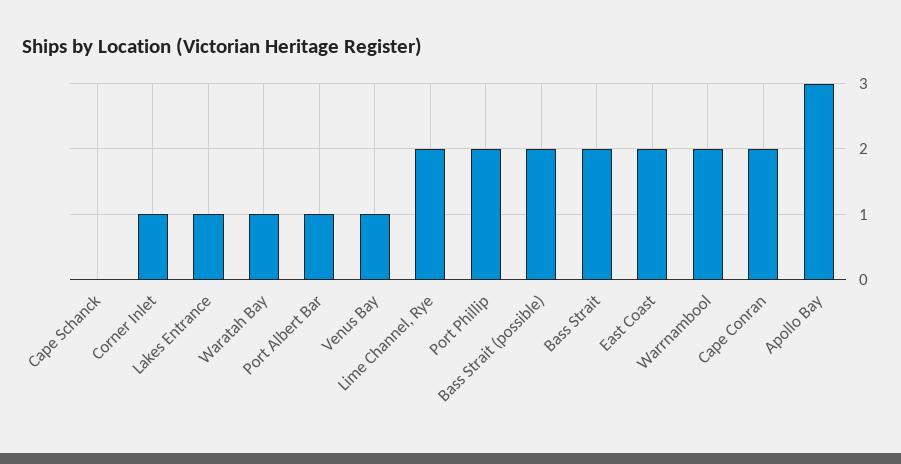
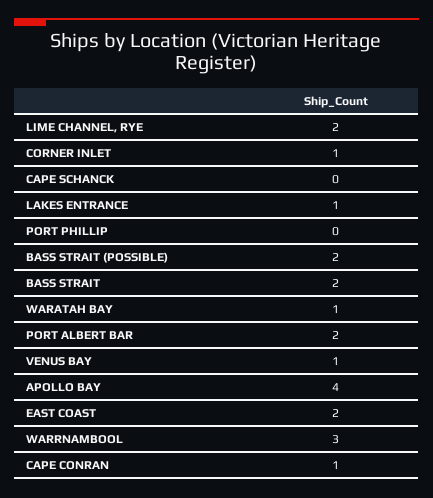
  {
    "Cape Schanck": 0,
    "Corner Inlet": 1,
    "Lakes Entrance": 1,
    "Waratah Bay": 1,
-   "Port Albert Bar": 1,
+   "Port Albert Bar": 2,
    "Venus Bay": 1,
    "Lime Channel, Rye": 2,
-   "Port Phillip": 2,
+   "Port Phillip": 0,
    "Bass Strait (possible)": 2,
    "Bass Strait": 2,
    "East Coast": 2,
-   "Warrnambool": 2,
+   "Warrnambool": 3,
-   "Cape Conran": 2,
+   "Cape Conran": 1,
-   "Apollo Bay": 3
+   "Apollo Bay": 4
  }

